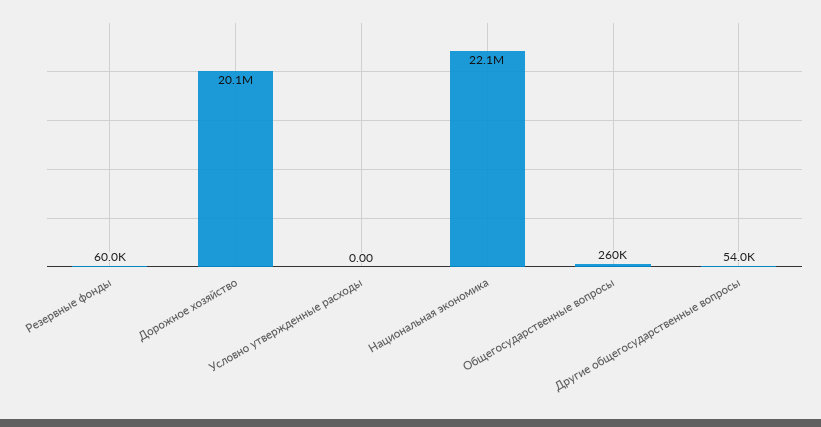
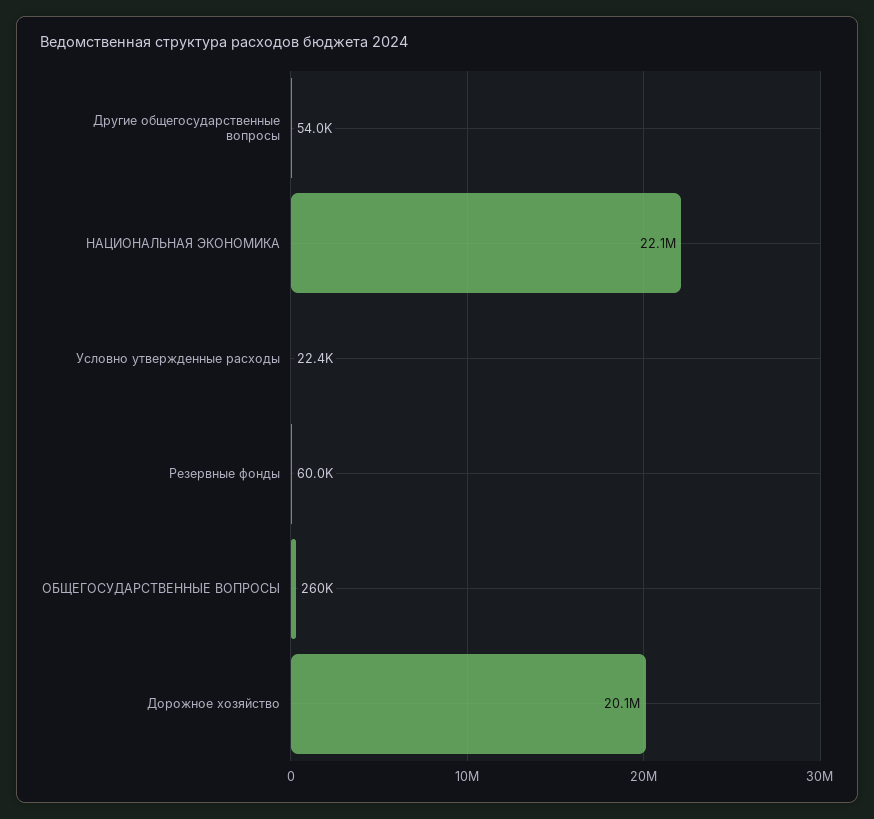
  {
    "Резервные фонды": 60000,
    "Дорожное хозяйство": 20100000,
-   "Условно утвержденные расходы": 0,
+   "Условно утвержденные расходы": 22400,
    "Национальная экономика": 22100000,
    "Общегосударственные вопросы": 260000,
    "Другие общегосударственные вопросы": 54000
  }

